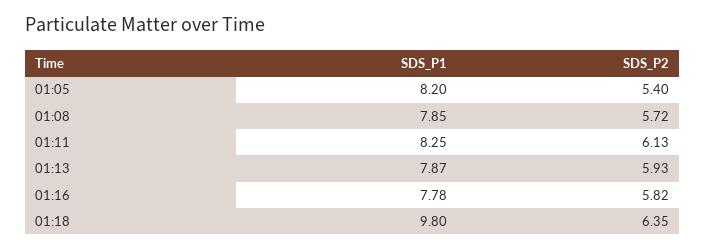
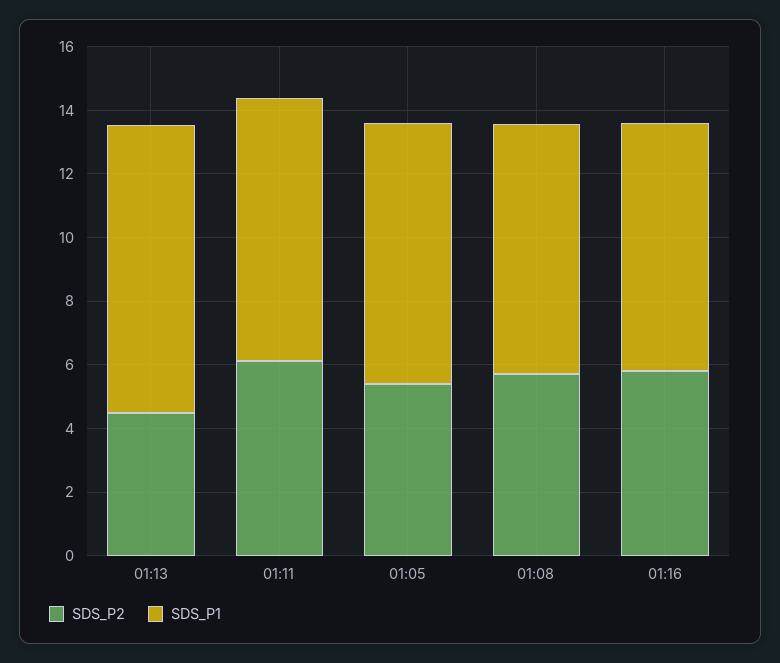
  {
    "SDS_P1": {
      "01:05": 8.2,
      "01:08": 7.85,
      "01:11": 8.25,
-     "01:13": 7.87,
+     "01:13": 9,
-     "01:16": 7.78,
+     "01:16": 7.78
-     "01:18": 9.8
    },
    "SDS_P2": {
      "01:05": 5.4,
      "01:08": 5.72,
      "01:11": 6.13,
-     "01:13": 5.93,
+     "01:13": 4.5,
-     "01:16": 5.82,
+     "01:16": 5.82
-     "01:18": 6.35
    }
  }

